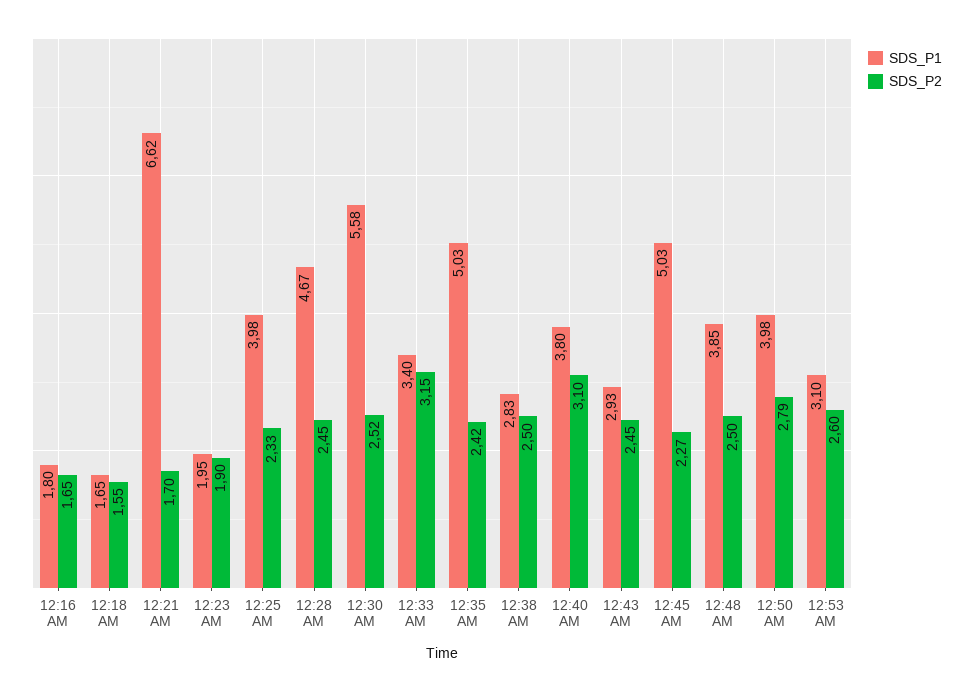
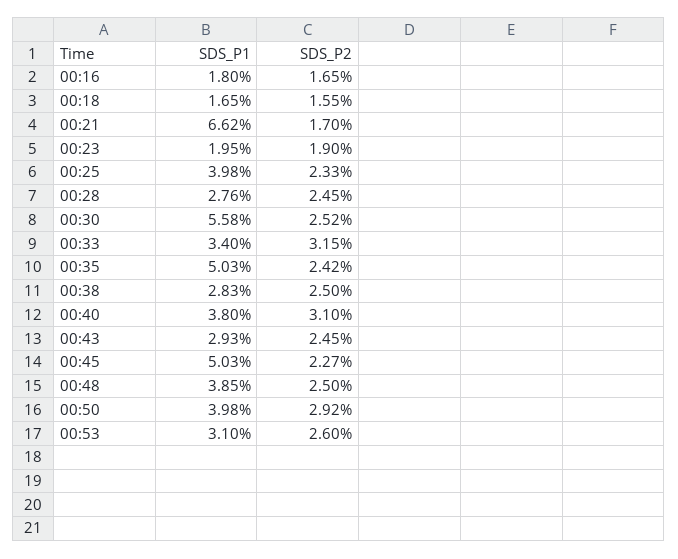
  {
    "SDS_P1": {
      "12:16 AM": 1.8,
      "12:18 AM": 1.65,
      "12:21 AM": 6.62,
      "12:23 AM": 1.95,
      "12:25 AM": 3.98,
-     "12:28 AM": 4.67,
+     "12:28 AM": 2.76,
      "12:30 AM": 5.58,
      "12:33 AM": 3.4,
      "12:35 AM": 5.03,
      "12:38 AM": 2.83,
      "12:40 AM": 3.8,
      "12:43 AM": 2.93,
      "12:45 AM": 5.03,
      "12:48 AM": 3.85,
      "12:50 AM": 3.98,
      "12:53 AM": 3.1
    },
    "SDS_P2": {
      "12:16 AM": 1.65,
      "12:18 AM": 1.55,
      "12:21 AM": 1.7,
      "12:23 AM": 1.9,
      "12:25 AM": 2.33,
      "12:28 AM": 2.45,
      "12:30 AM": 2.52,
      "12:33 AM": 3.15,
      "12:35 AM": 2.42,
      "12:38 AM": 2.5,
      "12:40 AM": 3.1,
      "12:43 AM": 2.45,
      "12:45 AM": 2.27,
      "12:48 AM": 2.5,
-     "12:50 AM": 2.79,
+     "12:50 AM": 2.92,
      "12:53 AM": 2.6
    }
  }

